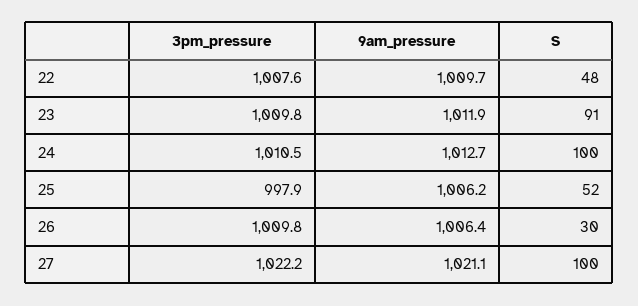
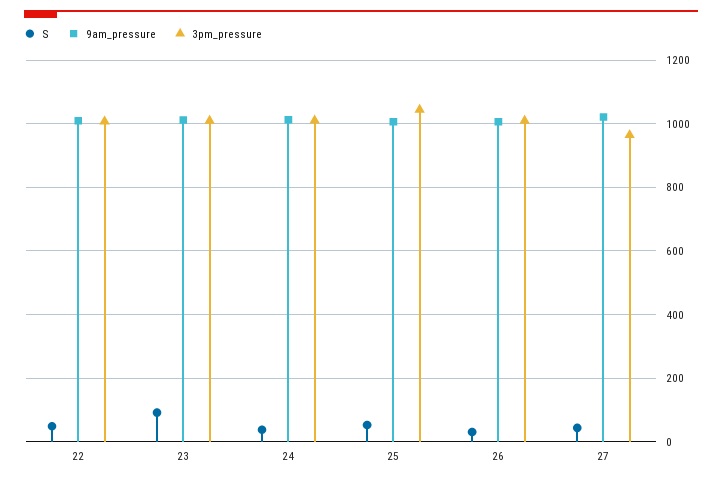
  {
    "3pm_pressure": {
      "22": 1007.6,
      "23": 1009.8,
      "24": 1010.5,
-     "25": 997.9,
+     "25": 1040,
      "26": 1009.8,
-     "27": 1022.2
+     "27": 960
    },
    "9am_pressure": {
      "22": 1009.7,
      "23": 1011.9,
      "24": 1012.7,
      "25": 1006.2,
      "26": 1006.4,
      "27": 1021.1
    },
    "S": {
      "22": 48,
      "23": 91,
-     "24": 100,
+     "24": 40,
      "25": 52,
      "26": 30,
-     "27": 100
+     "27": 40
    }
  }

